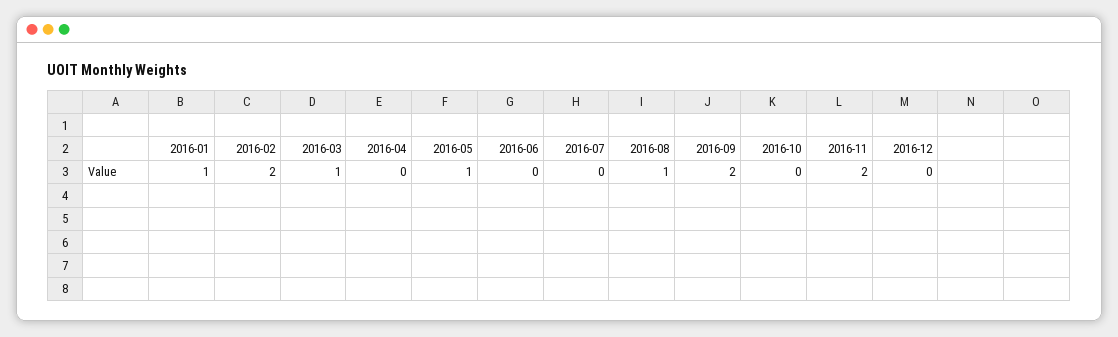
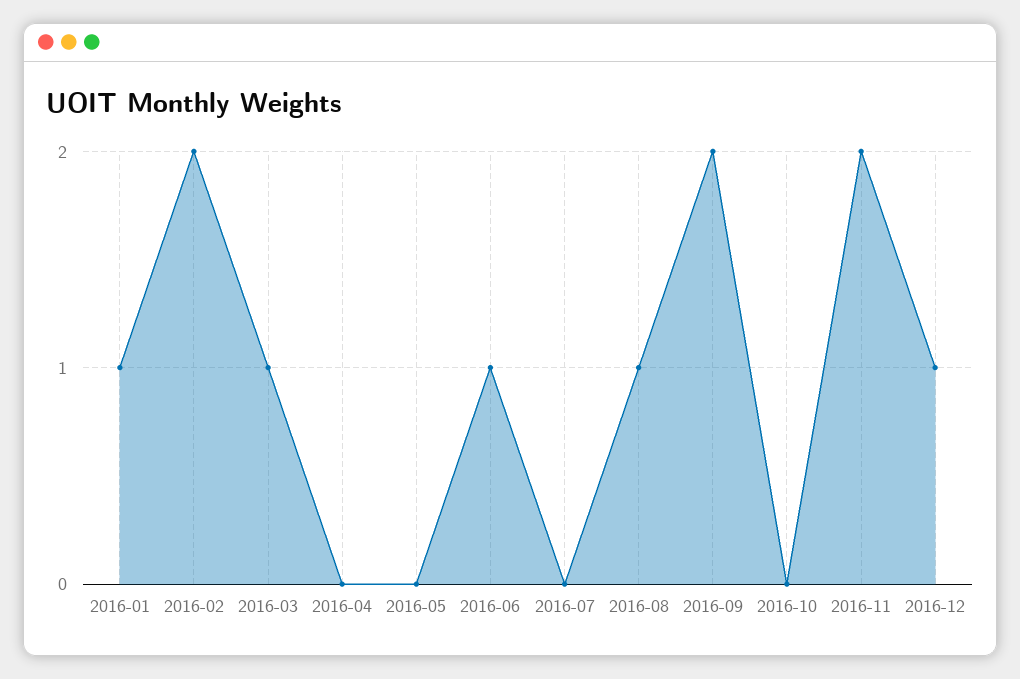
  {
    "2016-01": 1,
    "2016-02": 2,
    "2016-03": 1,
    "2016-04": 0,
-   "2016-05": 1,
+   "2016-05": 0,
-   "2016-06": 0,
+   "2016-06": 1,
    "2016-07": 0,
    "2016-08": 1,
    "2016-09": 2,
    "2016-10": 0,
    "2016-11": 2,
-   "2016-12": 0
+   "2016-12": 1
  }

